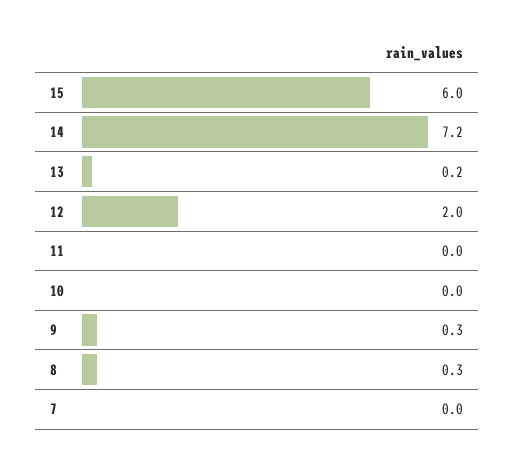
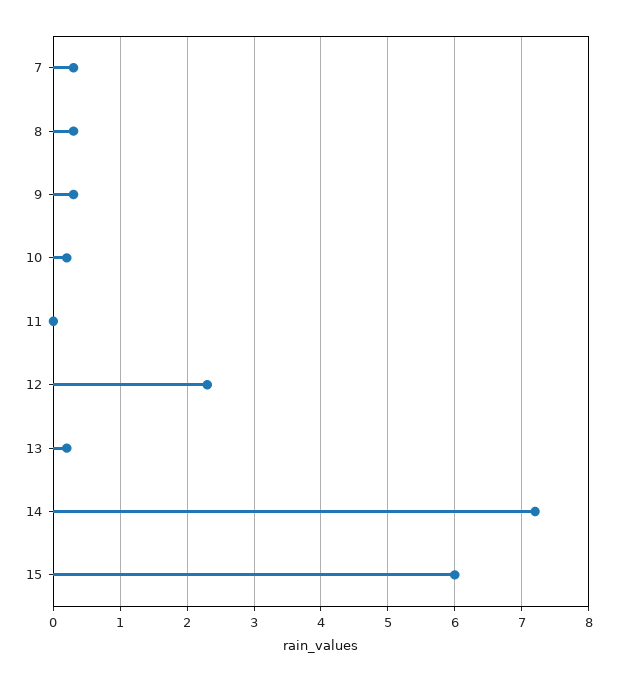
  {
    "15": 6,
    "14": 7.2,
    "13": 0.2,
-   "12": 2,
+   "12": 2.3,
    "11": 0,
-   "10": 0,
+   "10": 0.2,
    "9": 0.3,
    "8": 0.3,
-   "7": 0
+   "7": 0.3
  }

